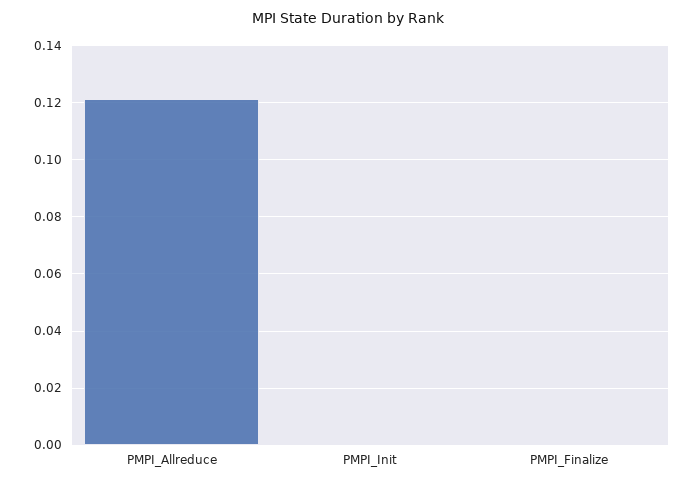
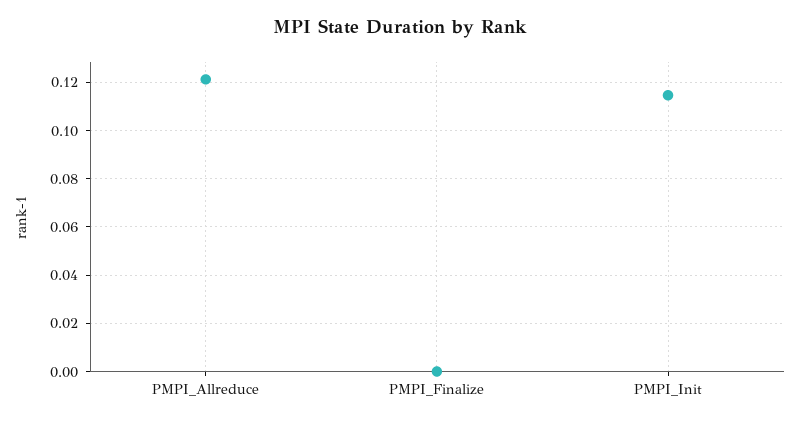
  {
    "PMPI_Allreduce": 0.12,
-   "PMPI_Init": 0,
+   "PMPI_Init": 0.115,
    "PMPI_Finalize": 0
  }

